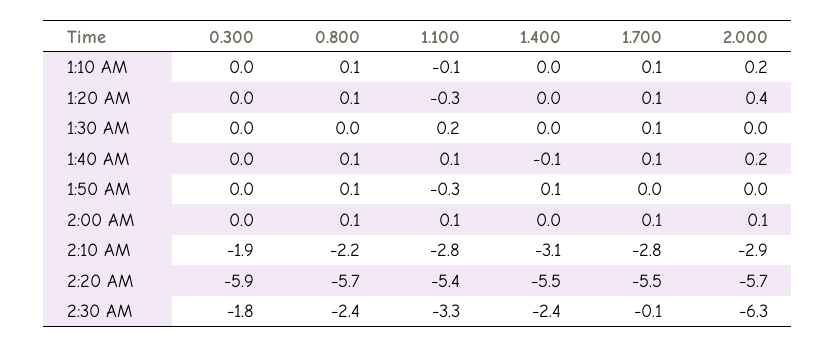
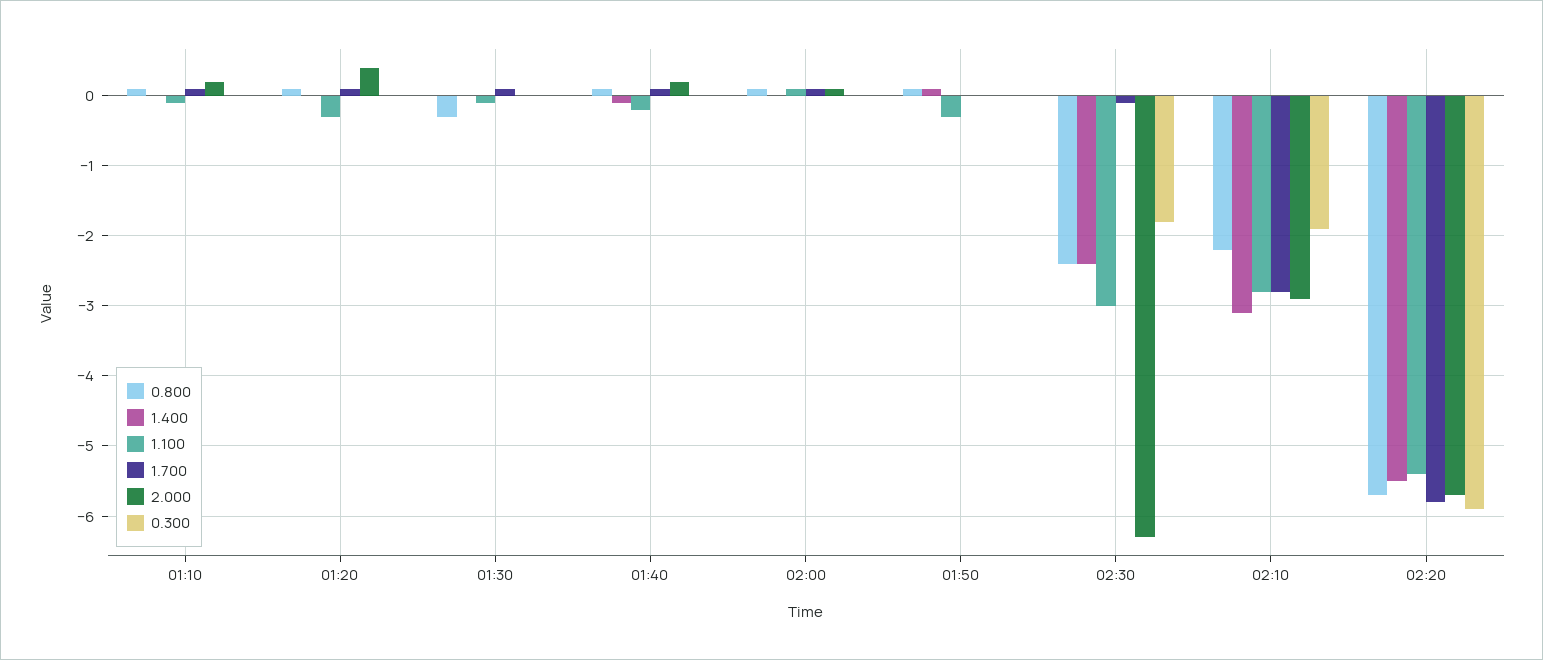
  {
    "0.300": {
      "1:10 AM": 0,
      "1:20 AM": 0,
      "1:30 AM": 0,
      "1:40 AM": 0,
      "1:50 AM": 0,
      "2:00 AM": 0,
      "2:10 AM": -1.9,
      "2:20 AM": -5.9,
      "2:30 AM": -1.8
    },
    "0.800": {
      "1:10 AM": 0.1,
      "1:20 AM": 0.1,
-     "1:30 AM": 0,
+     "1:30 AM": -0.3,
      "1:40 AM": 0.1,
      "1:50 AM": 0.1,
      "2:00 AM": 0.1,
      "2:10 AM": -2.2,
      "2:20 AM": -5.7,
      "2:30 AM": -2.4
    },
    "1.100": {
      "1:10 AM": -0.1,
      "1:20 AM": -0.3,
-     "1:30 AM": 0.2,
+     "1:30 AM": -0.1,
-     "1:40 AM": 0.1,
+     "1:40 AM": -0.2,
      "1:50 AM": -0.3,
      "2:00 AM": 0.1,
      "2:10 AM": -2.8,
      "2:20 AM": -5.4,
-     "2:30 AM": -3.3
+     "2:30 AM": -3
    },
    "1.400": {
      "1:10 AM": 0,
      "1:20 AM": 0,
      "1:30 AM": 0,
      "1:40 AM": -0.1,
      "1:50 AM": 0.1,
      "2:00 AM": 0,
      "2:10 AM": -3.1,
      "2:20 AM": -5.5,
      "2:30 AM": -2.4
    },
    "1.700": {
      "1:10 AM": 0.1,
      "1:20 AM": 0.1,
      "1:30 AM": 0.1,
      "1:40 AM": 0.1,
      "1:50 AM": 0,
      "2:00 AM": 0.1,
      "2:10 AM": -2.8,
-     "2:20 AM": -5.5,
+     "2:20 AM": -5.8,
      "2:30 AM": -0.1
    },
    "2.000": {
      "1:10 AM": 0.2,
      "1:20 AM": 0.4,
      "1:30 AM": 0,
      "1:40 AM": 0.2,
      "1:50 AM": 0,
      "2:00 AM": 0.1,
      "2:10 AM": -2.9,
      "2:20 AM": -5.7,
      "2:30 AM": -6.3
    }
  }

